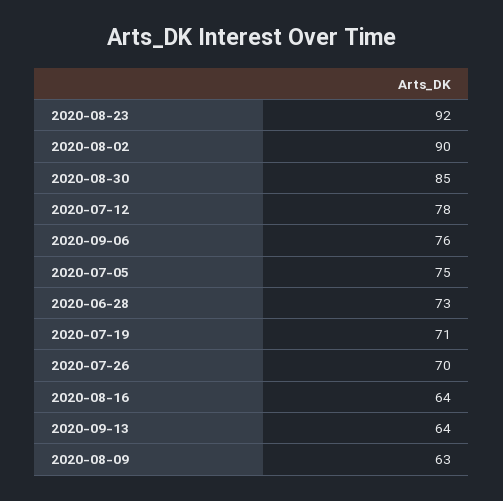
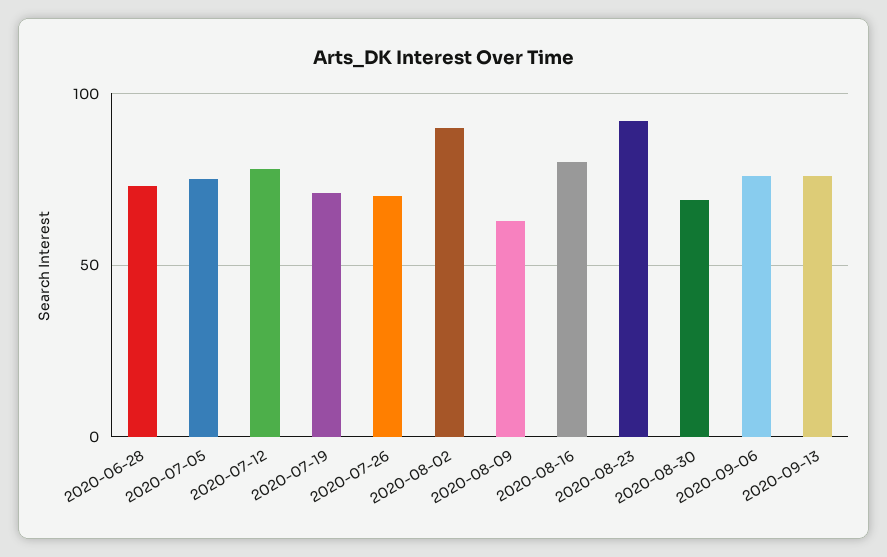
  {
    "2020-08-23": 92,
    "2020-08-02": 90,
-   "2020-08-30": 85,
+   "2020-08-30": 70,
    "2020-07-12": 78,
    "2020-09-06": 76,
    "2020-07-05": 75,
    "2020-06-28": 73,
    "2020-07-19": 71,
    "2020-07-26": 70,
-   "2020-08-16": 64,
+   "2020-08-16": 80,
-   "2020-09-13": 64,
+   "2020-09-13": 75,
    "2020-08-09": 63
  }

